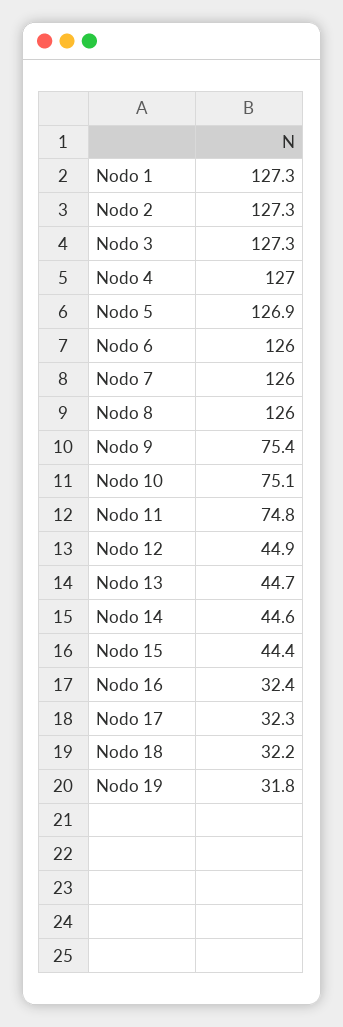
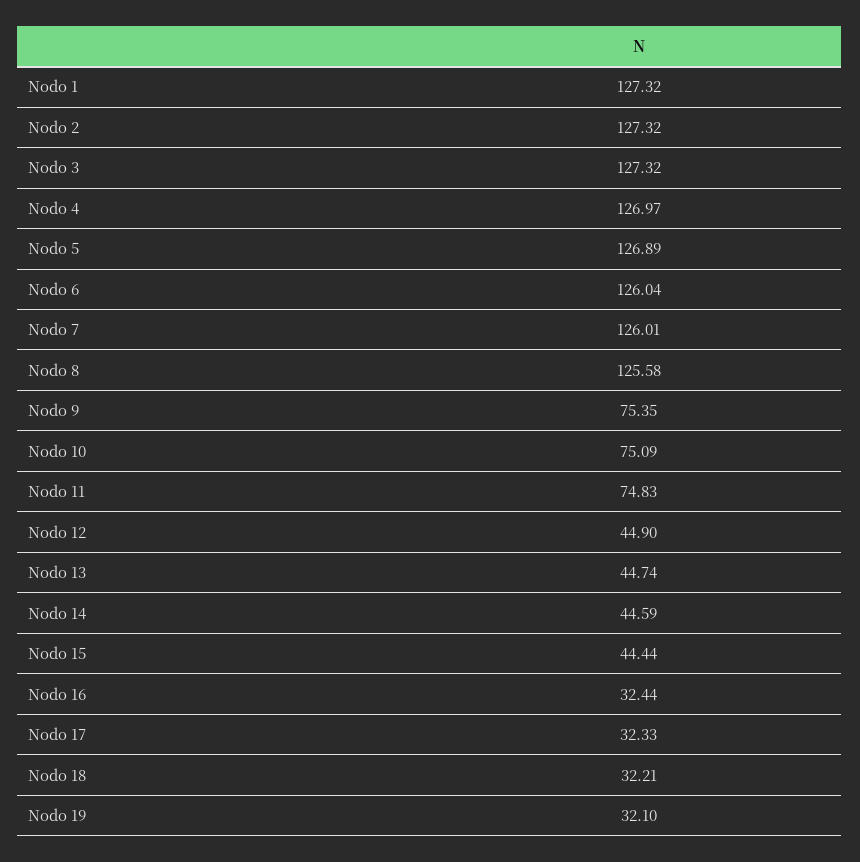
  {
    "Nodo 1": 127.32,
    "Nodo 2": 127.32,
    "Nodo 3": 127.32,
    "Nodo 4": 126.97,
    "Nodo 5": 126.89,
    "Nodo 6": 126.04,
    "Nodo 7": 126.01,
-   "Nodo 8": 126,
+   "Nodo 8": 125.58,
    "Nodo 9": 75.35,
    "Nodo 10": 75.09,
    "Nodo 11": 74.83,
    "Nodo 12": 44.9,
    "Nodo 13": 44.74,
    "Nodo 14": 44.59,
    "Nodo 15": 44.44,
    "Nodo 16": 32.44,
    "Nodo 17": 32.33,
    "Nodo 18": 32.21,
-   "Nodo 19": 31.8
+   "Nodo 19": 32.1
  }

